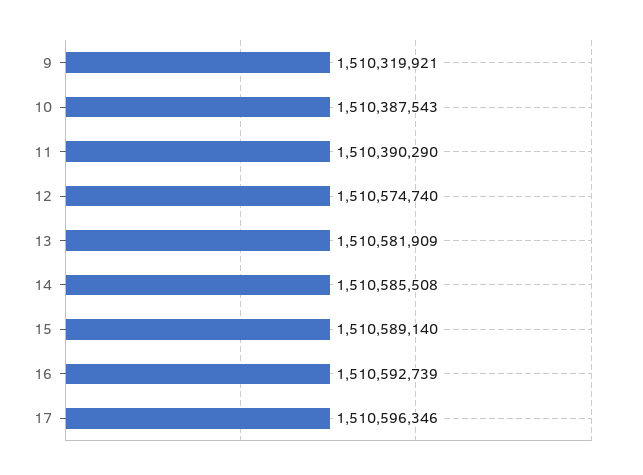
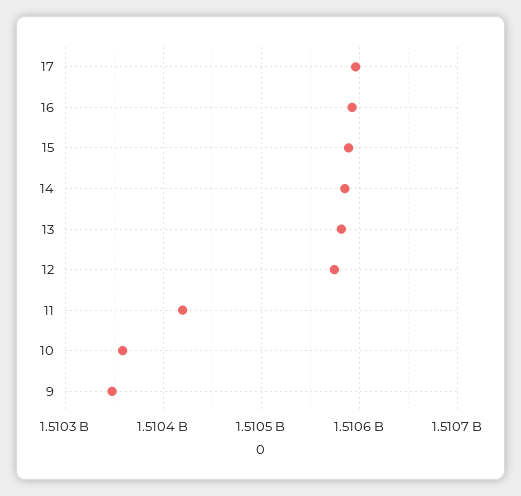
  {
-   "9": 1510319921,
+   "9": 1510350000,
-   "10": 1510387543,
+   "10": 1510360000,
-   "11": 1510390290,
+   "11": 1510420000,
    "12": 1510574740,
    "13": 1510581909,
    "14": 1510585508,
    "15": 1510589140,
    "16": 1510592739,
    "17": 1510596346
  }

